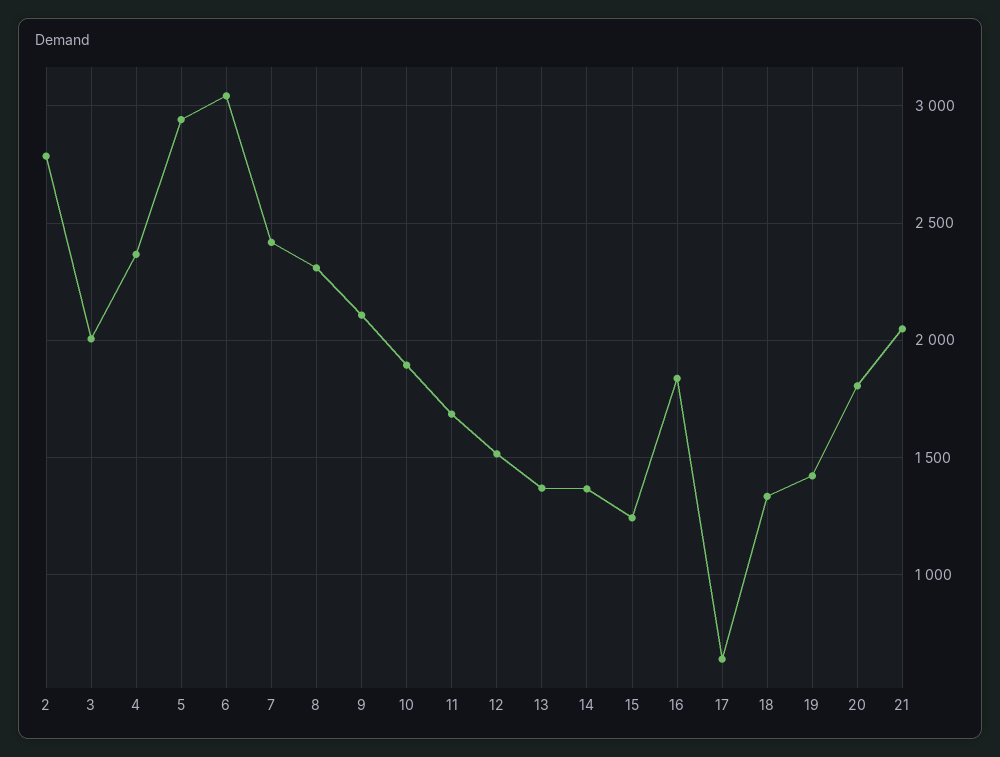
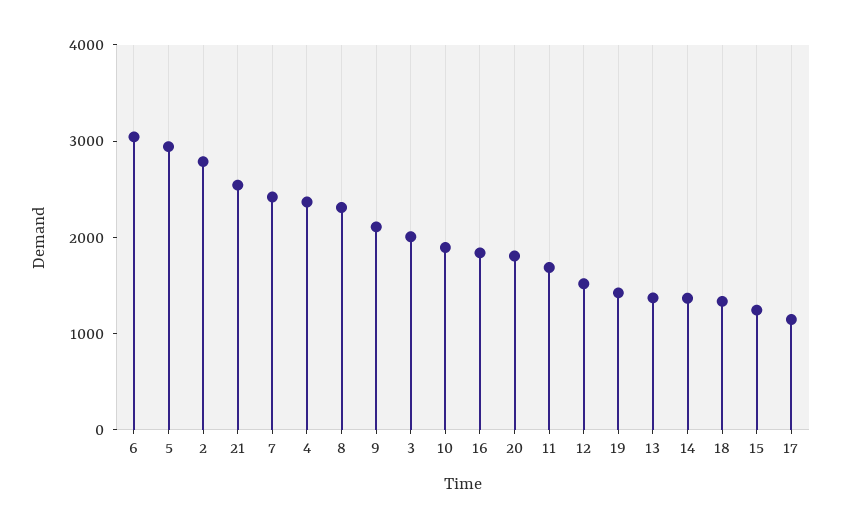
  {
    "2": 2800,
    "3": 2000,
    "4": 2350,
    "5": 2950,
    "6": 3050,
    "7": 2400,
    "8": 2300,
    "9": 2100,
    "10": 1900,
    "11": 1700,
    "12": 1500,
    "13": 1350,
    "14": 1350,
    "15": 1250,
    "16": 1850,
-   "17": 650,
+   "17": 1200,
    "18": 1350,
    "19": 1400,
    "20": 1800,
-   "21": 2050
+   "21": 2600
  }

